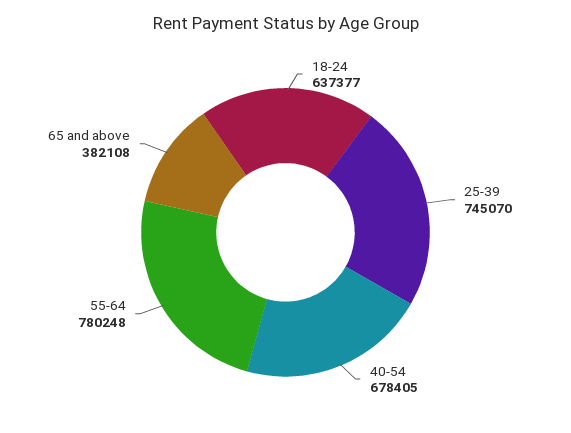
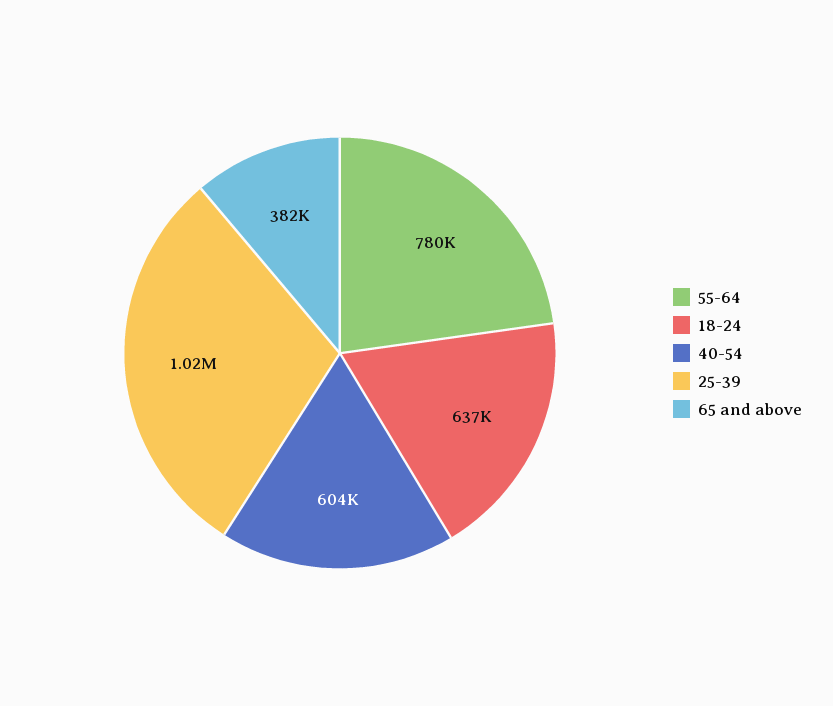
  {
    "18-24": 637377,
-   "25-39": 745070,
+   "25-39": 1020000,
-   "40-54": 678405,
+   "40-54": 604000,
    "55-64": 780248,
    "65 and above": 382108
  }

